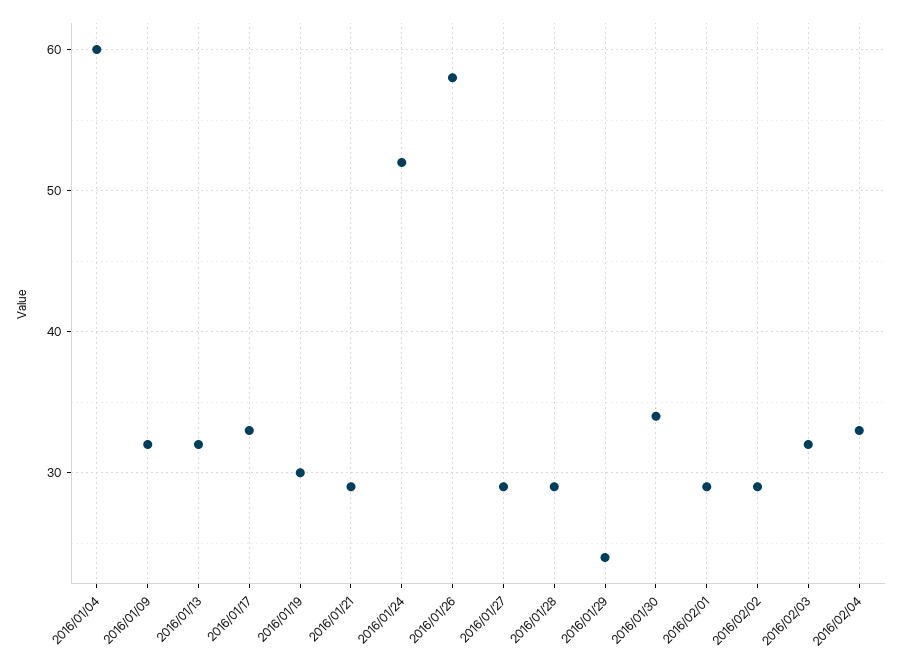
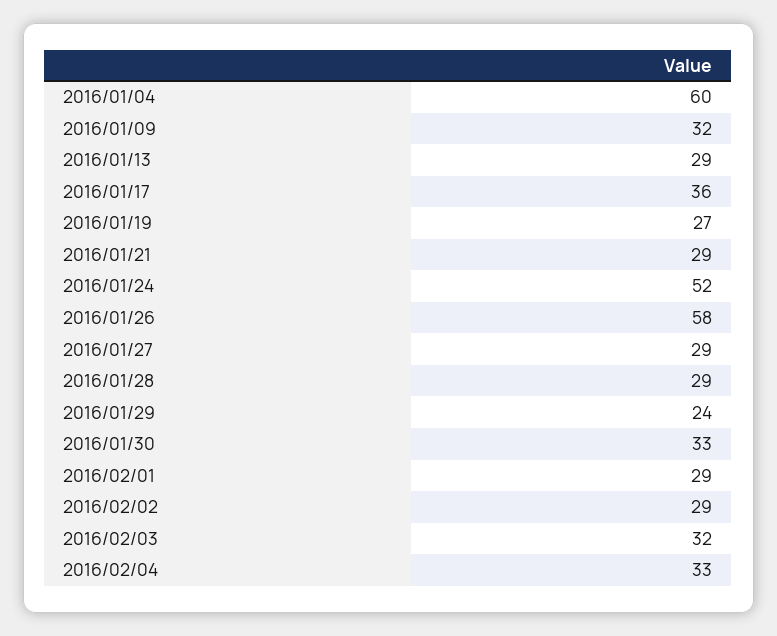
  {
    "2016/01/04": 60,
    "2016/01/09": 32,
-   "2016/01/13": 32,
+   "2016/01/13": 29,
-   "2016/01/17": 33,
+   "2016/01/17": 36,
-   "2016/01/19": 30,
+   "2016/01/19": 27,
    "2016/01/21": 29,
    "2016/01/24": 52,
    "2016/01/26": 58,
    "2016/01/27": 29,
    "2016/01/28": 29,
    "2016/01/29": 24,
-   "2016/01/30": 34,
+   "2016/01/30": 33,
    "2016/02/01": 29,
    "2016/02/02": 29,
    "2016/02/03": 32,
    "2016/02/04": 33
  }

